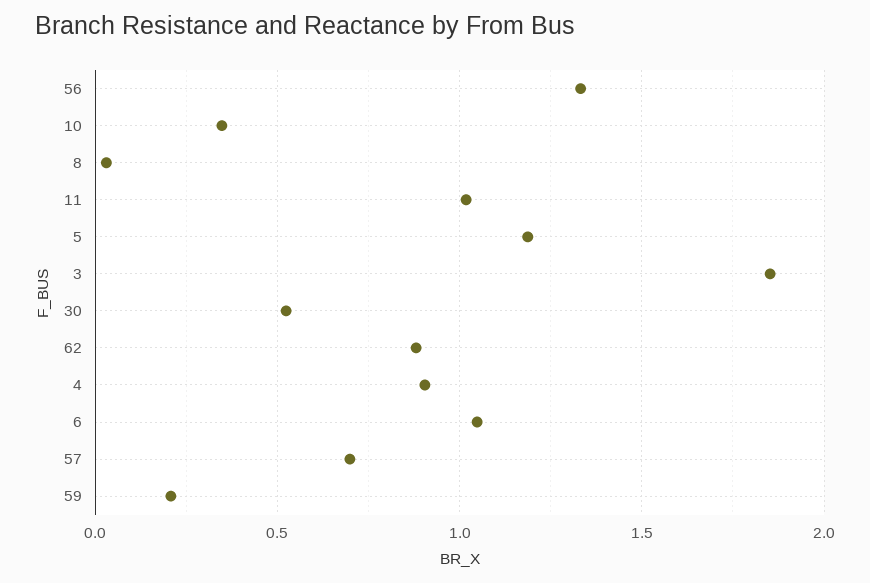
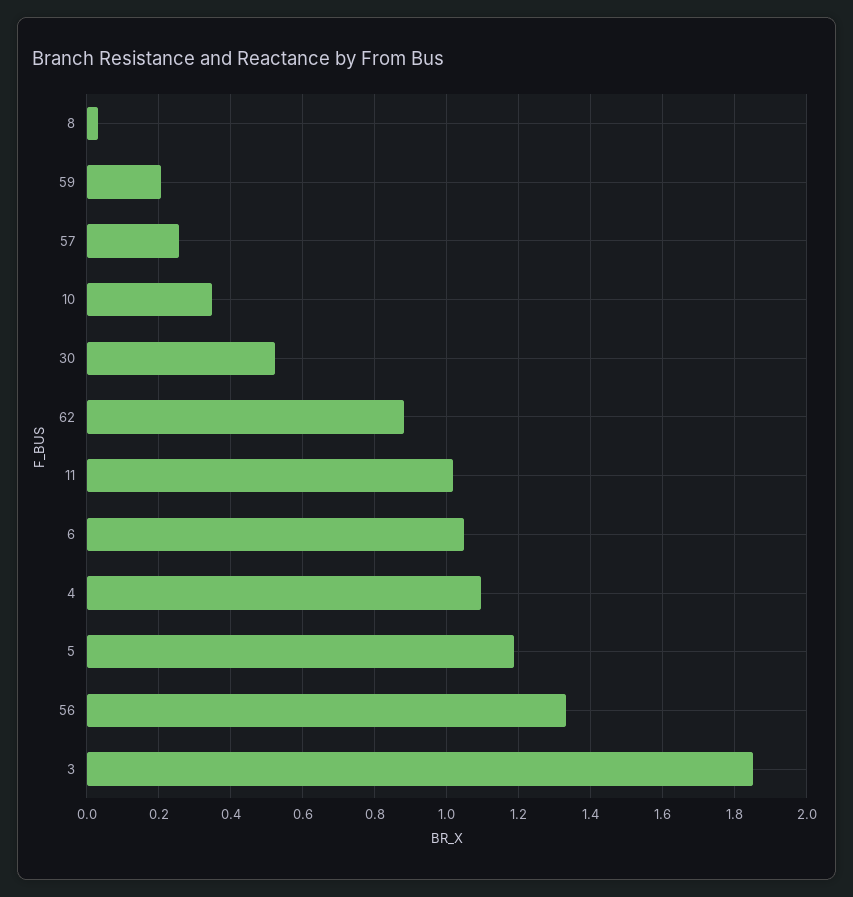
  {
    "56": 1.34,
    "10": 0.34,
    "8": 0.04,
    "11": 1.02,
    "5": 1.18,
    "3": 1.86,
    "30": 0.52,
    "62": 0.88,
-   "4": 0.9,
+   "4": 1.1,
    "6": 1.04,
-   "57": 0.7,
+   "57": 0.26,
    "59": 0.2
  }

